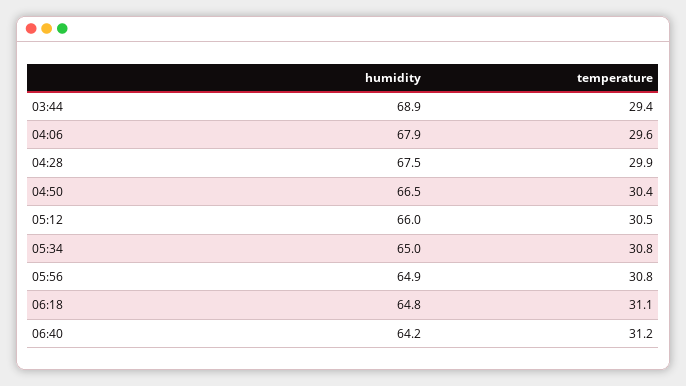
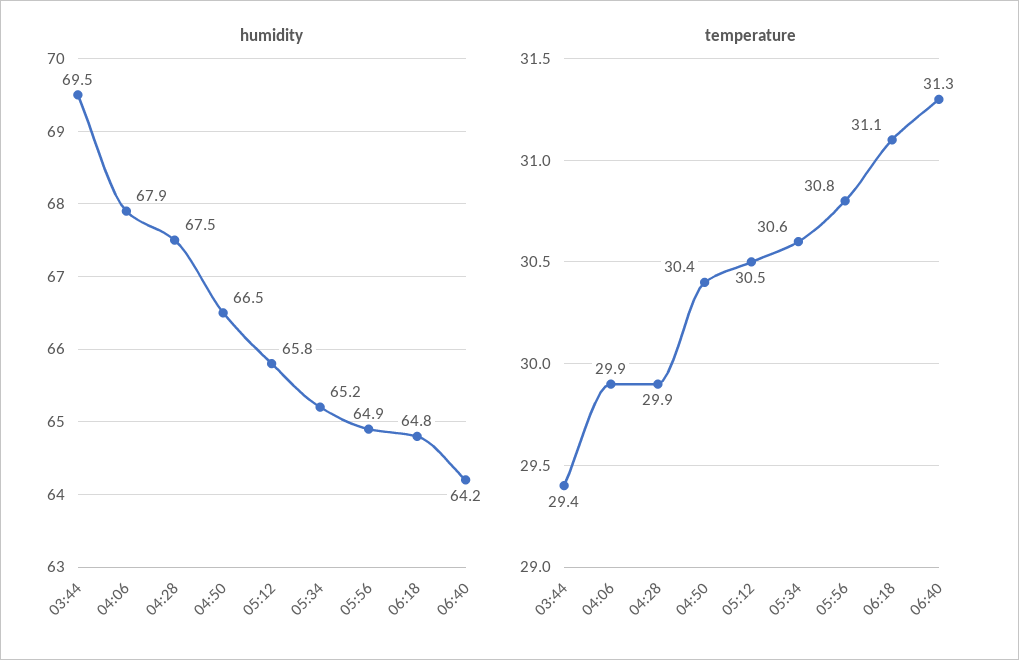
  {
    "humidity": {
-     "03:44": 68.9,
+     "03:44": 69.5,
      "04:06": 67.9,
      "04:28": 67.5,
      "04:50": 66.5,
-     "05:12": 66,
+     "05:12": 65.8,
-     "05:34": 65,
+     "05:34": 65.2,
      "05:56": 64.9,
      "06:18": 64.8,
      "06:40": 64.2
    },
    "temperature": {
      "03:44": 29.4,
-     "04:06": 29.6,
+     "04:06": 29.9,
      "04:28": 29.9,
      "04:50": 30.4,
      "05:12": 30.5,
-     "05:34": 30.8,
+     "05:34": 30.6,
      "05:56": 30.8,
      "06:18": 31.1,
-     "06:40": 31.2
+     "06:40": 31.3
    }
  }

